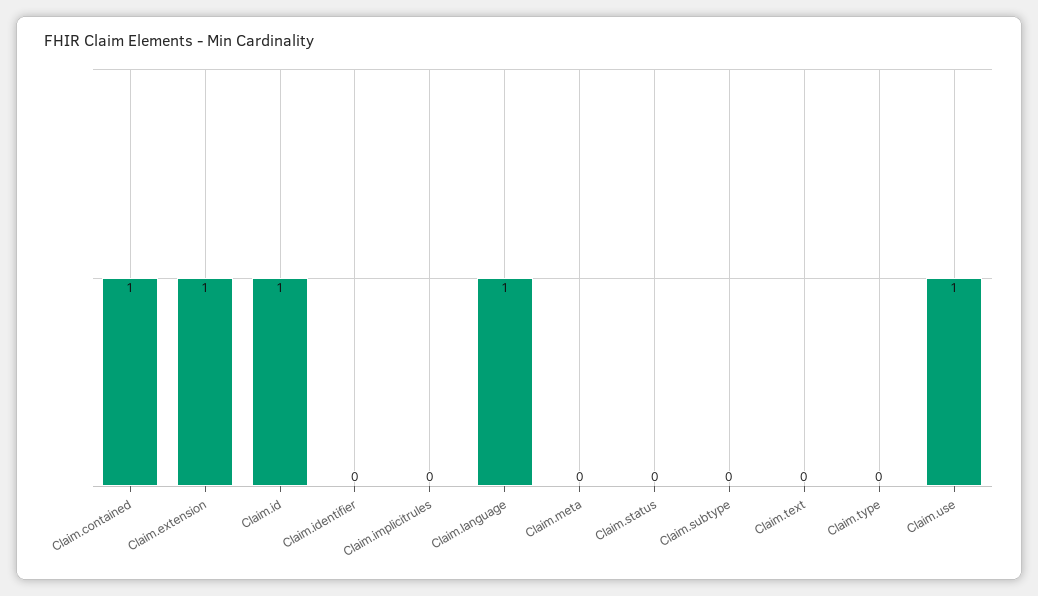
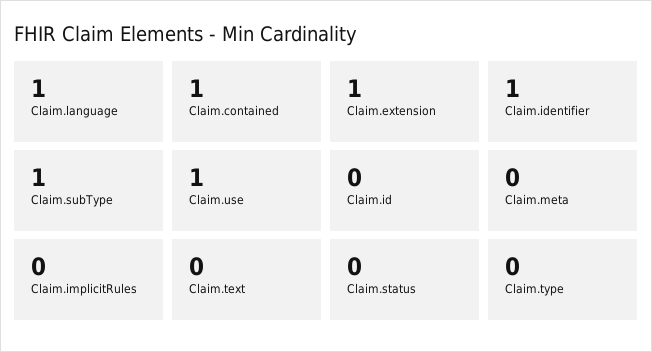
  {
    "Claim.contained": 1,
    "Claim.extension": 1,
-   "Claim.id": 1,
+   "Claim.id": 0,
-   "Claim.identifier": 0,
+   "Claim.identifier": 1,
    "Claim.implicitrules": 0,
    "Claim.language": 1,
    "Claim.meta": 0,
    "Claim.status": 0,
-   "Claim.subtype": 0,
+   "Claim.subtype": 1,
    "Claim.text": 0,
    "Claim.type": 0,
    "Claim.use": 1
  }

